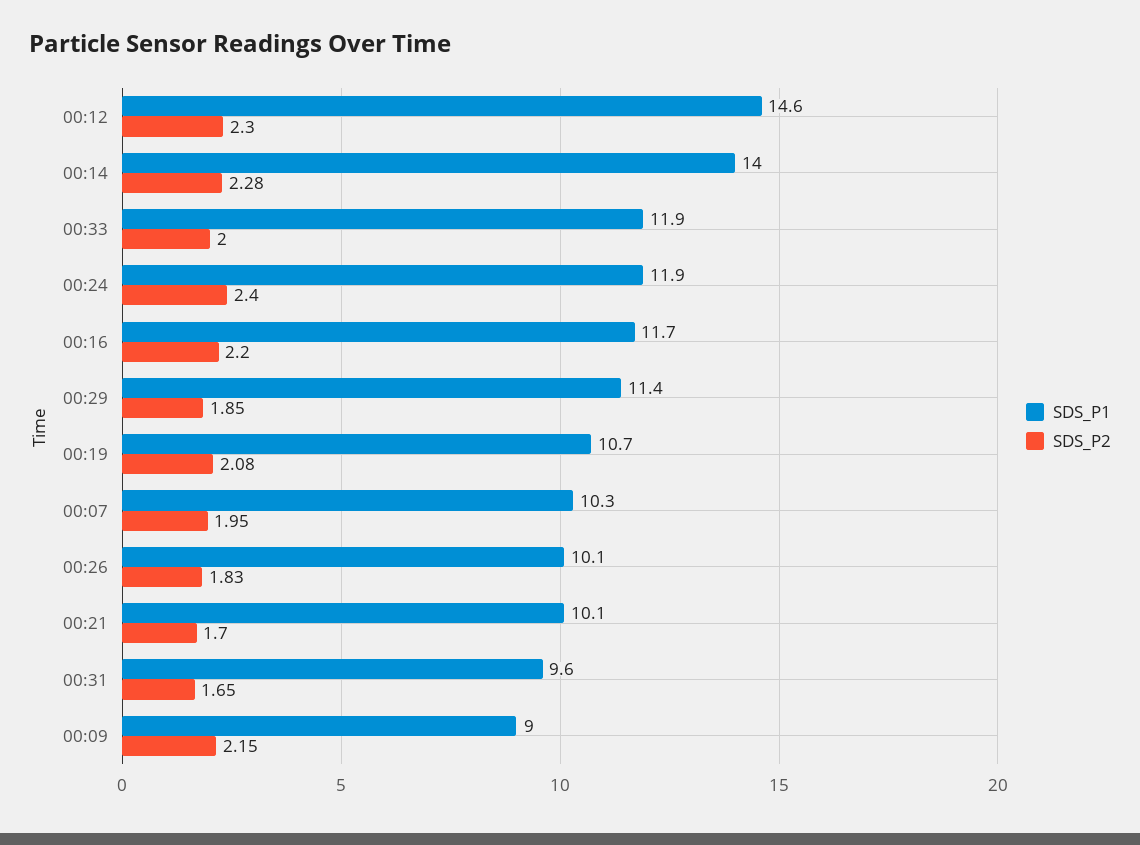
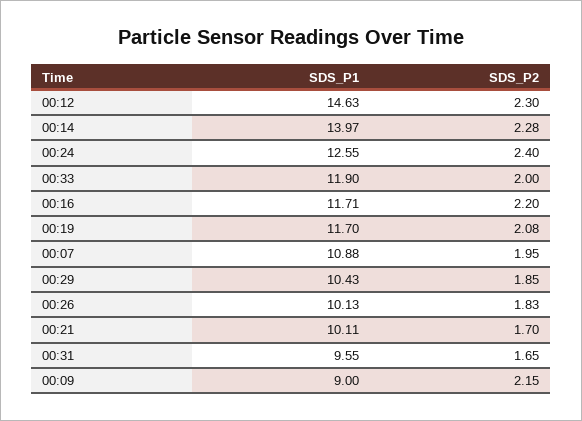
  {
    "SDS_P1": {
      "00:12": 14.63,
      "00:14": 13.97,
      "00:33": 11.9,
-     "00:24": 11.9,
+     "00:24": 12.55,
      "00:16": 11.71,
-     "00:29": 11.4,
+     "00:29": 10.43,
-     "00:19": 10.7,
+     "00:19": 11.7,
-     "00:07": 10.3,
+     "00:07": 10.88,
      "00:26": 10.13,
      "00:21": 10.11,
      "00:31": 9.55,
      "00:09": 9
    },
    "SDS_P2": {
      "00:12": 2.3,
      "00:14": 2.28,
      "00:33": 2,
      "00:24": 2.4,
      "00:16": 2.2,
      "00:29": 1.85,
      "00:19": 2.08,
      "00:07": 1.95,
      "00:26": 1.83,
      "00:21": 1.7,
      "00:31": 1.65,
      "00:09": 2.15
    }
  }

